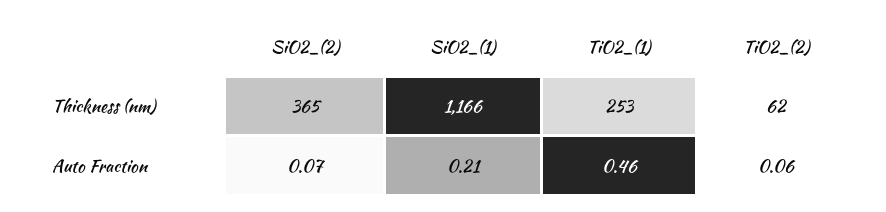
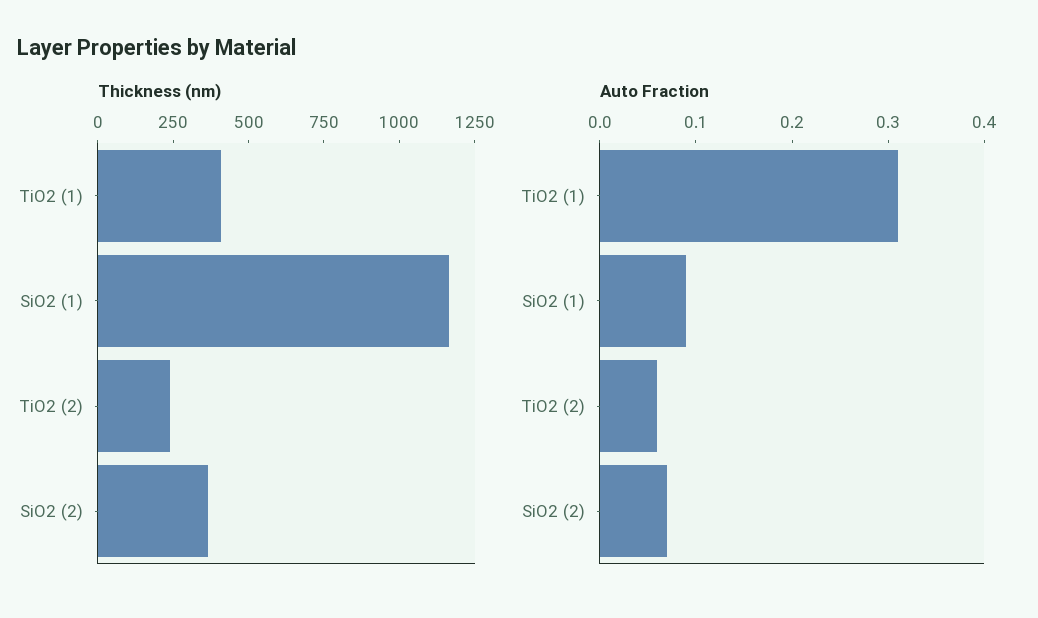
  {
    "Thickness (nm)": {
      "SiO2_(2)": 365,
      "SiO2_(1)": 1166,
-     "TiO2_(1)": 253,
+     "TiO2_(1)": 400,
-     "TiO2_(2)": 62
+     "TiO2_(2)": 250
    },
    "Auto Fraction": {
      "SiO2_(2)": 0.07,
-     "SiO2_(1)": 0.21,
+     "SiO2_(1)": 0.09,
-     "TiO2_(1)": 0.46,
+     "TiO2_(1)": 0.31,
      "TiO2_(2)": 0.06
    }
  }

